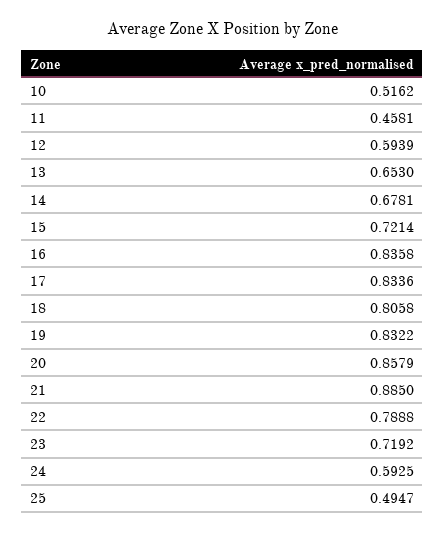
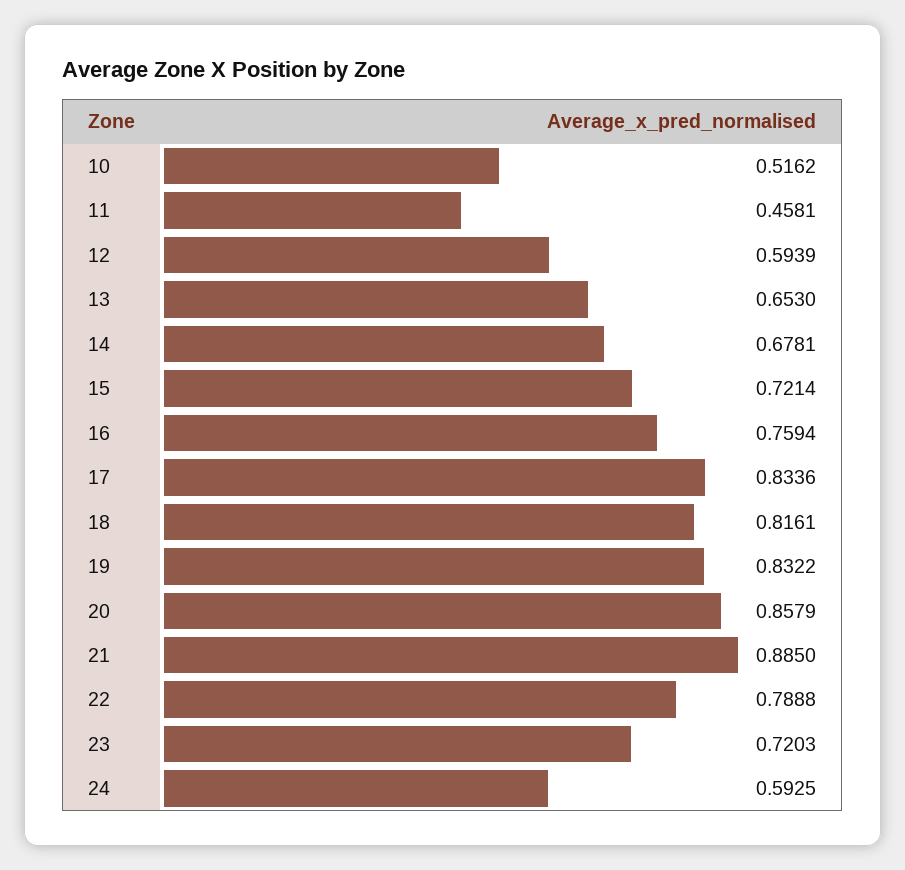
  {
    "10": 0.5162,
    "11": 0.4581,
    "12": 0.5939,
    "13": 0.653,
    "14": 0.6781,
    "15": 0.7214,
-   "16": 0.8358,
+   "16": 0.7594,
    "17": 0.8336,
-   "18": 0.8058,
+   "18": 0.8161,
    "19": 0.8322,
    "20": 0.8579,
    "21": 0.885,
    "22": 0.7888,
-   "23": 0.7192,
+   "23": 0.7203,
-   "24": 0.5925,
+   "24": 0.5925
-   "25": 0.4947
  }

